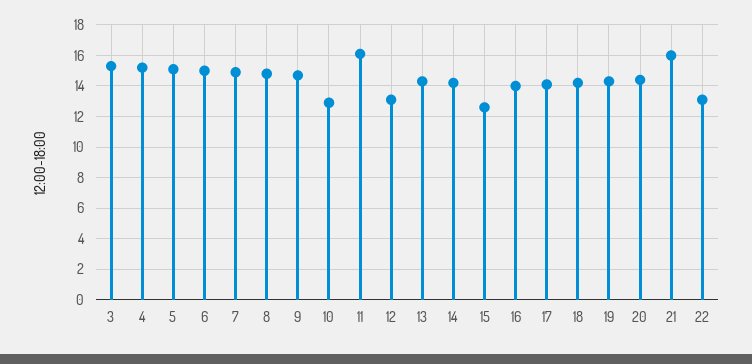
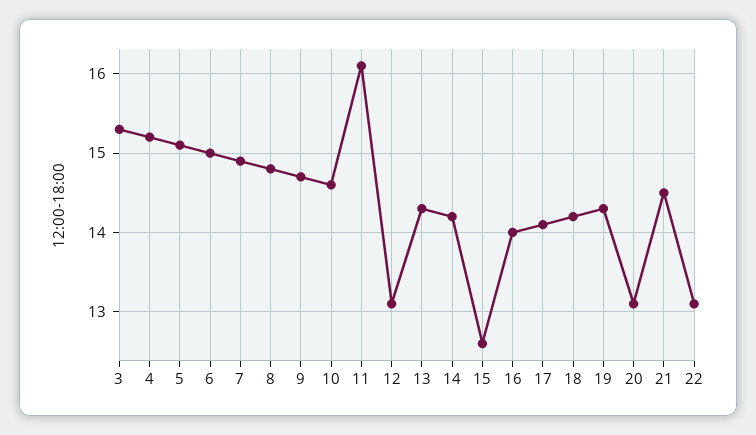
  {
    "3": 15.3,
    "4": 15.2,
    "5": 15.1,
    "6": 15,
    "7": 14.9,
    "8": 14.8,
    "9": 14.7,
-   "10": 13,
+   "10": 14.6,
    "11": 16.1,
    "12": 13.1,
    "13": 14.3,
    "14": 14.2,
    "15": 12.6,
    "16": 14,
    "17": 14.1,
    "18": 14.2,
    "19": 14.3,
-   "20": 14.5,
+   "20": 13.1,
-   "21": 16,
+   "21": 14.5,
    "22": 13.1
  }

